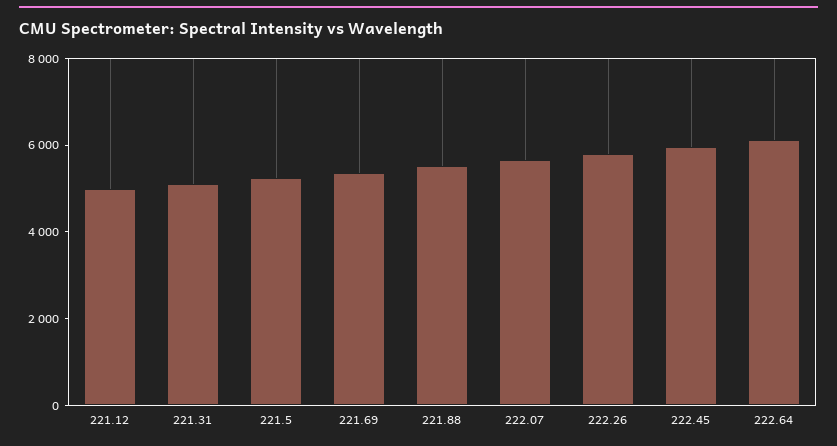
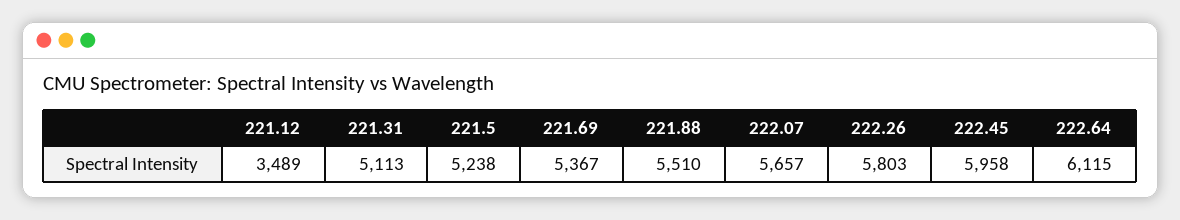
  {
-   "221.12": 5000,
+   "221.12": 3489,
    "221.31": 5113,
    "221.5": 5238,
    "221.69": 5367,
    "221.88": 5510,
    "222.07": 5657,
    "222.26": 5803,
    "222.45": 5958,
    "222.64": 6115
  }

